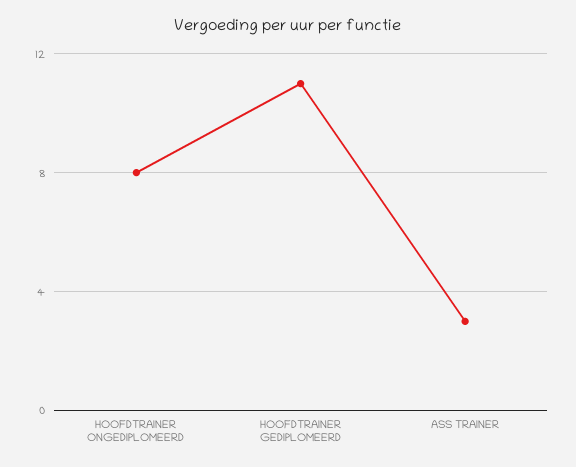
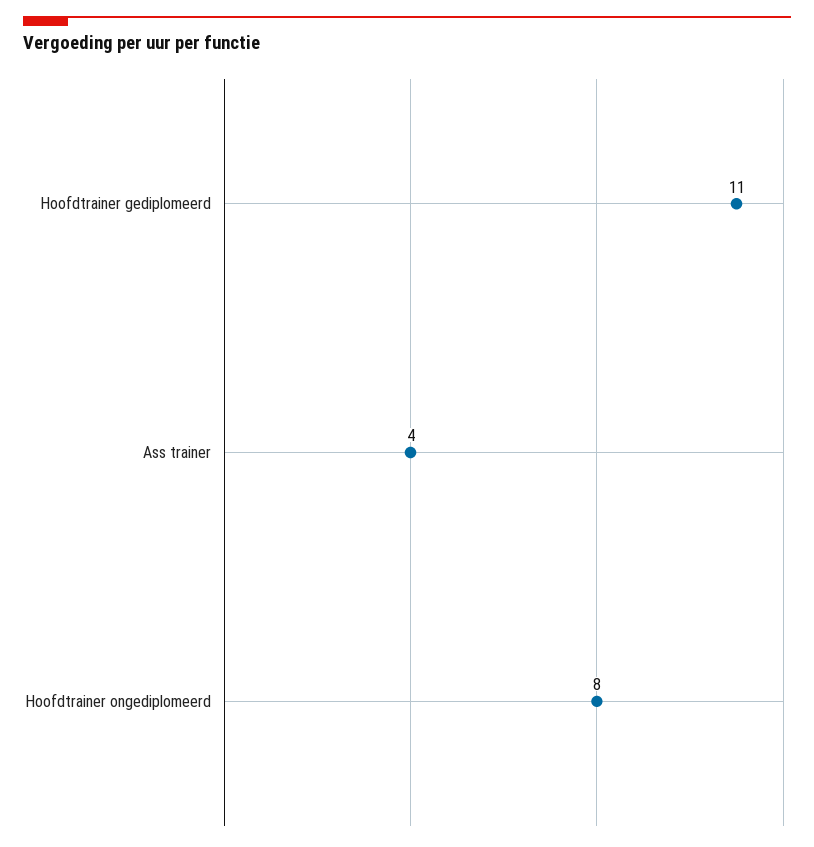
  {
    "HOOFDTRAINER ONGEDIPLOMEERD": 8,
    "HOOFDTRAINER GEDIPLOMEERD": 11,
-   "ASS TRAINER": 3
+   "ASS TRAINER": 4
  }

